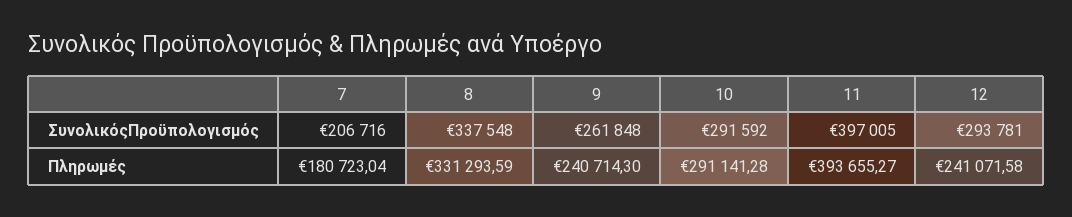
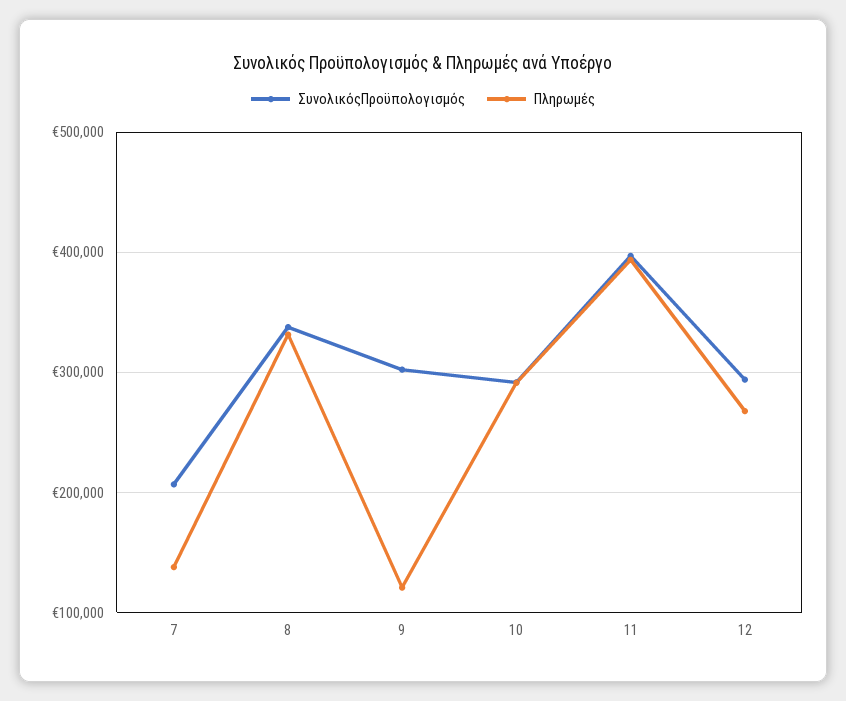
  {
    "ΣυνολικόςΠροϋπολογισμός": {
      "7": 206716,
      "8": 337548,
-     "9": 261848,
+     "9": 300000,
      "10": 291592,
      "11": 397005,
      "12": 293781
    },
    "Πληρωμές": {
-     "7": 180723.04,
+     "7": 140000,
      "8": 331293.59,
-     "9": 240714.3,
+     "9": 120000,
      "10": 291141.28,
      "11": 393655.27,
-     "12": 241071.58
+     "12": 270000
    }
  }

